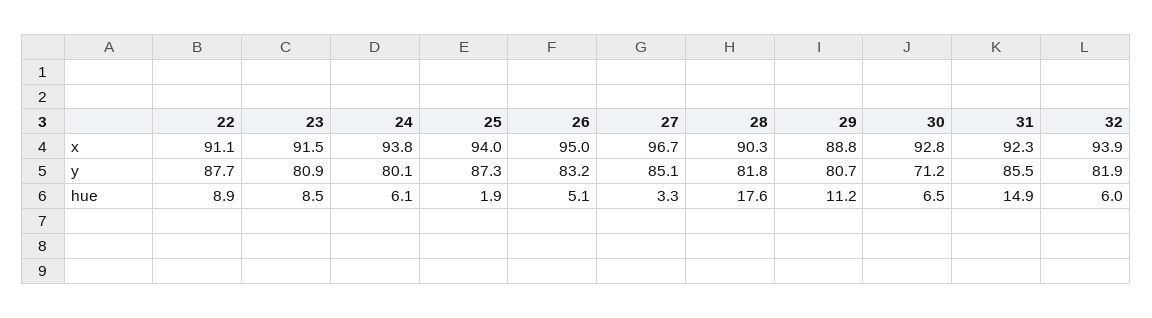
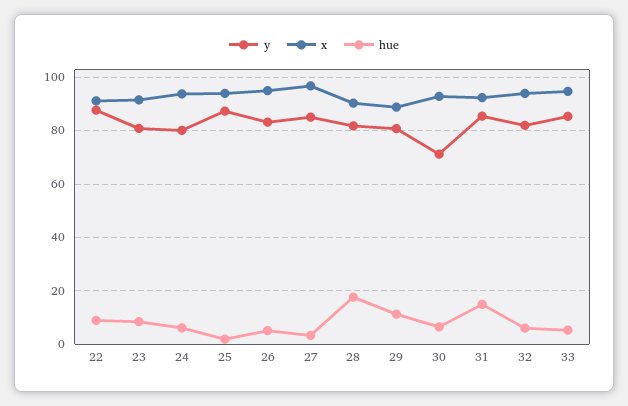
  {
    "x": {
      "22": 91.1,
      "23": 91.5,
      "24": 93.8,
      "25": 94,
      "26": 95,
      "27": 96.7,
      "28": 90.3,
      "29": 88.8,
      "30": 92.8,
      "31": 92.3,
-     "32": 93.9
+     "32": 93.9,
+     "33": 95
    },
    "y": {
      "22": 87.7,
      "23": 80.9,
      "24": 80.1,
      "25": 87.3,
      "26": 83.2,
      "27": 85.1,
      "28": 81.8,
      "29": 80.7,
      "30": 71.2,
      "31": 85.5,
-     "32": 81.9
+     "32": 81.9,
+     "33": 85
    },
    "hue": {
      "22": 8.9,
      "23": 8.5,
      "24": 6.1,
      "25": 1.9,
      "26": 5.1,
      "27": 3.3,
      "28": 17.6,
      "29": 11.2,
      "30": 6.5,
      "31": 14.9,
-     "32": 6
+     "32": 6,
+     "33": 5
    }
  }

